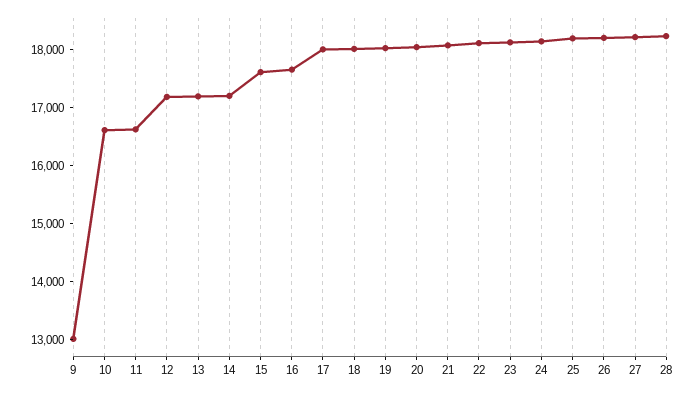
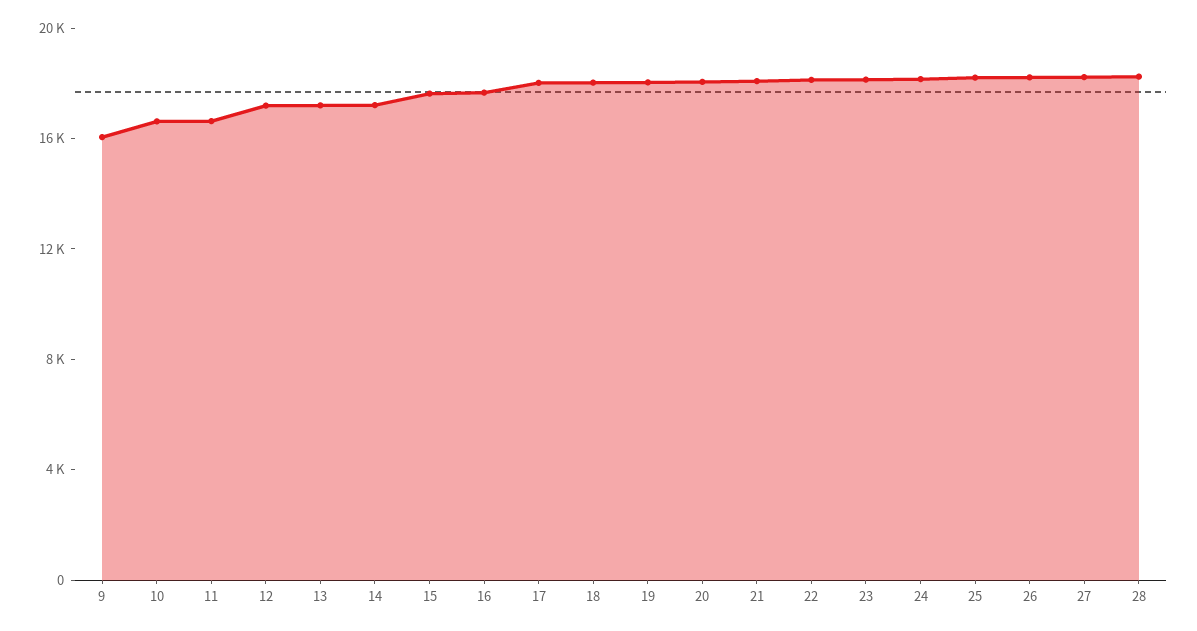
  {
-   "9": 13000,
+   "9": 16000,
    "10": 16600,
    "11": 16600,
    "12": 17200,
    "13": 17200,
    "14": 17200,
    "15": 17600,
    "16": 17600,
    "17": 18000,
    "18": 18000,
    "19": 18000,
    "20": 18000,
    "21": 18000,
    "22": 18200,
    "23": 18200,
    "24": 18200,
    "25": 18200,
    "26": 18200,
    "27": 18200,
    "28": 18200
  }

